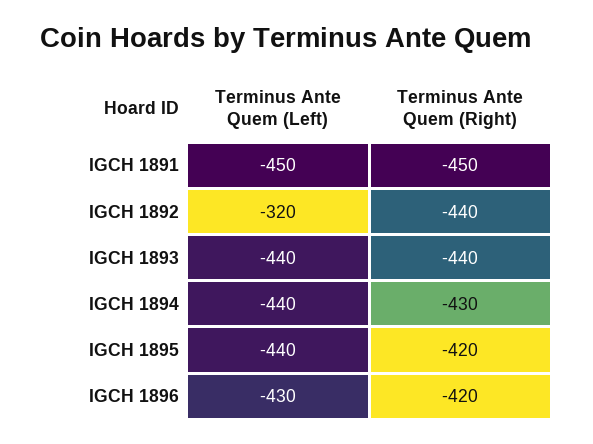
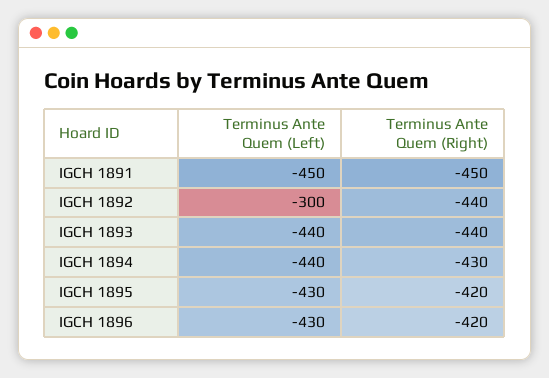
  {
    "Terminus Ante Quem (Left)": {
      "IGCH 1891": -450,
-     "IGCH 1892": -320,
+     "IGCH 1892": -300,
      "IGCH 1893": -440,
      "IGCH 1894": -440,
-     "IGCH 1895": -440,
+     "IGCH 1895": -430,
      "IGCH 1896": -430
    },
    "Terminus Ante Quem (Right)": {
      "IGCH 1891": -450,
      "IGCH 1892": -440,
      "IGCH 1893": -440,
      "IGCH 1894": -430,
      "IGCH 1895": -420,
      "IGCH 1896": -420
    }
  }

